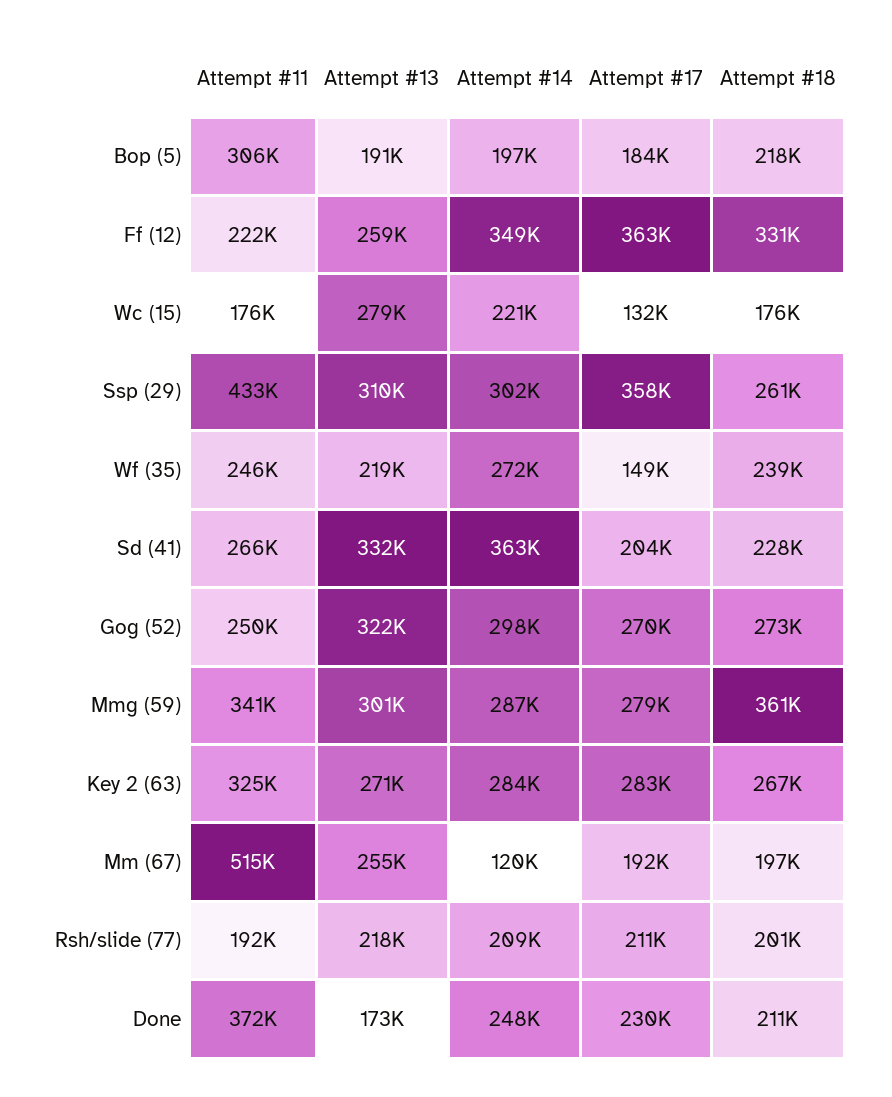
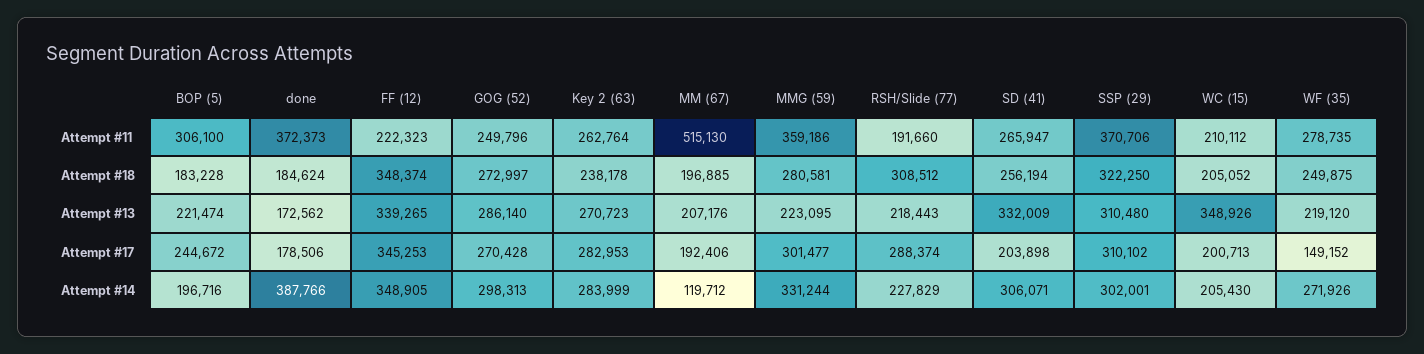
  {
    "Attempt #11": {
      "Bop (5)": 306100,
      "Ff (12)": 222323,
-     "Wc (15)": 176000,
+     "Wc (15)": 210112,
-     "Ssp (29)": 433000,
+     "Ssp (29)": 370706,
-     "Wf (35)": 246000,
+     "Wf (35)": 278735,
      "Sd (41)": 265947,
      "Gog (52)": 249796,
-     "Mmg (59)": 341000,
+     "Mmg (59)": 359186,
-     "Key 2 (63)": 325000,
+     "Key 2 (63)": 262764,
      "Mm (67)": 515130,
      "Rsh/slide (77)": 191660,
      "Done": 372373
    },
    "Attempt #13": {
-     "Bop (5)": 191000,
+     "Bop (5)": 221474,
-     "Ff (12)": 259000,
+     "Ff (12)": 339265,
-     "Wc (15)": 279000,
+     "Wc (15)": 348926,
      "Ssp (29)": 310480,
      "Wf (35)": 219120,
      "Sd (41)": 332009,
-     "Gog (52)": 322000,
+     "Gog (52)": 286140,
-     "Mmg (59)": 301000,
+     "Mmg (59)": 223095,
      "Key 2 (63)": 270723,
-     "Mm (67)": 255000,
+     "Mm (67)": 207176,
      "Rsh/slide (77)": 218443,
      "Done": 172562
    },
    "Attempt #14": {
      "Bop (5)": 196716,
      "Ff (12)": 348905,
-     "Wc (15)": 221000,
+     "Wc (15)": 205430,
      "Ssp (29)": 302001,
      "Wf (35)": 271926,
-     "Sd (41)": 363000,
+     "Sd (41)": 306071,
      "Gog (52)": 298313,
-     "Mmg (59)": 287000,
+     "Mmg (59)": 331244,
      "Key 2 (63)": 283999,
      "Mm (67)": 119712,
-     "Rsh/slide (77)": 209000,
+     "Rsh/slide (77)": 227829,
-     "Done": 248000
+     "Done": 387766
    },
    "Attempt #17": {
-     "Bop (5)": 184000,
+     "Bop (5)": 244672,
-     "Ff (12)": 363000,
+     "Ff (12)": 345253,
-     "Wc (15)": 132000,
+     "Wc (15)": 200713,
-     "Ssp (29)": 358000,
+     "Ssp (29)": 310102,
      "Wf (35)": 149152,
      "Sd (41)": 203898,
      "Gog (52)": 270428,
-     "Mmg (59)": 279000,
+     "Mmg (59)": 301477,
      "Key 2 (63)": 282953,
      "Mm (67)": 192406,
-     "Rsh/slide (77)": 211000,
+     "Rsh/slide (77)": 288374,
-     "Done": 230000
+     "Done": 178506
    },
    "Attempt #18": {
-     "Bop (5)": 218000,
+     "Bop (5)": 183228,
-     "Ff (12)": 331000,
+     "Ff (12)": 348374,
-     "Wc (15)": 176000,
+     "Wc (15)": 205052,
-     "Ssp (29)": 261000,
+     "Ssp (29)": 322250,
-     "Wf (35)": 239000,
+     "Wf (35)": 249875,
-     "Sd (41)": 228000,
+     "Sd (41)": 256194,
      "Gog (52)": 272997,
-     "Mmg (59)": 361000,
+     "Mmg (59)": 280581,
-     "Key 2 (63)": 267000,
+     "Key 2 (63)": 238178,
      "Mm (67)": 196885,
-     "Rsh/slide (77)": 201000,
+     "Rsh/slide (77)": 308512,
-     "Done": 211000
+     "Done": 184624
    }
  }

